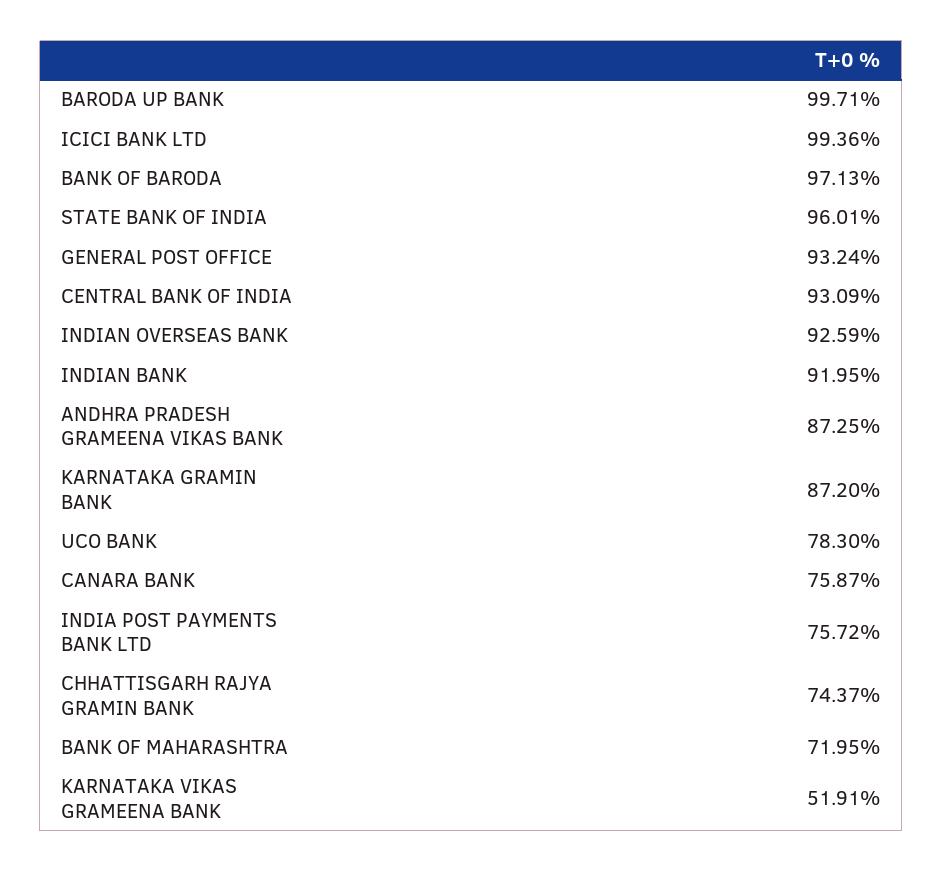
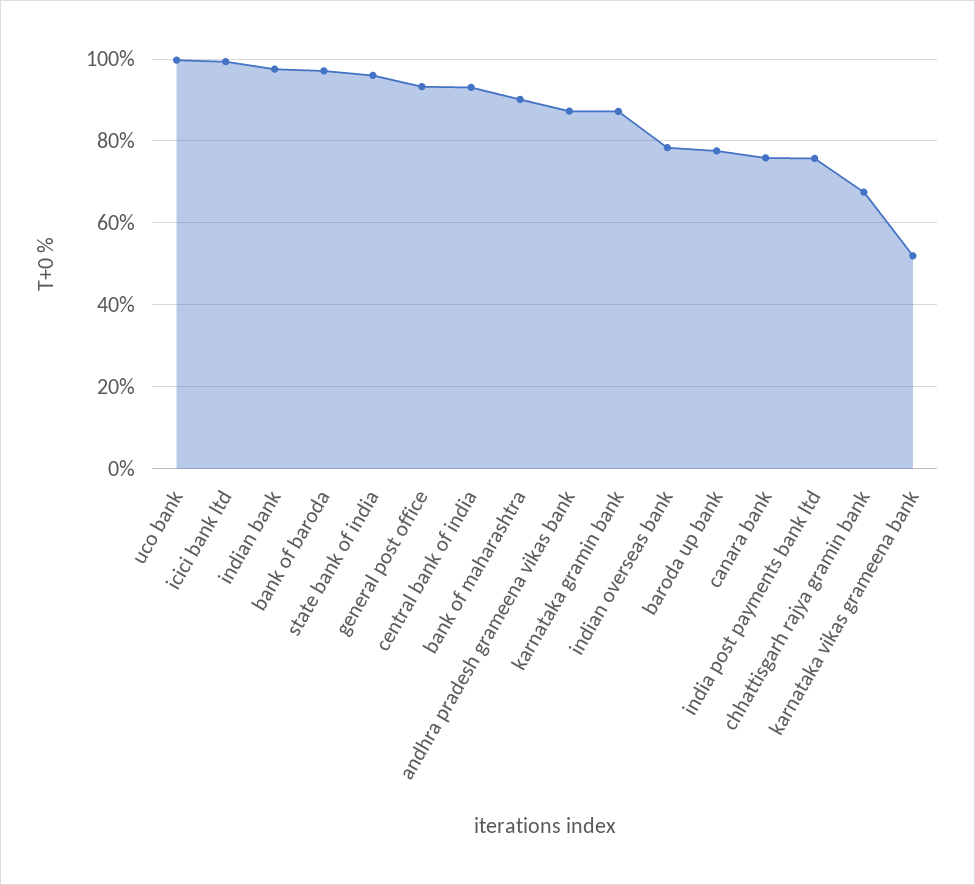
  {
-   "BARODA UP BANK": 99.71,
+   "BARODA UP BANK": 78,
    "ICICI BANK LTD": 99.36,
    "BANK OF BARODA": 97.13,
    "STATE BANK OF INDIA": 96.01,
    "GENERAL POST OFFICE": 93.24,
    "CENTRAL BANK OF INDIA": 93.09,
-   "INDIAN OVERSEAS BANK": 92.59,
+   "INDIAN OVERSEAS BANK": 78,
-   "INDIAN BANK": 91.95,
+   "INDIAN BANK": 98,
    "ANDHRA PRADESH GRAMEENA VIKAS BANK": 87.25,
    "KARNATAKA GRAMIN BANK": 87.2,
-   "UCO BANK": 78.3,
+   "UCO BANK": 100,
    "CANARA BANK": 75.87,
    "INDIA POST PAYMENTS BANK LTD": 75.72,
-   "CHHATTISGARH RAJYA GRAMIN BANK": 74.37,
+   "CHHATTISGARH RAJYA GRAMIN BANK": 68,
-   "BANK OF MAHARASHTRA": 71.95,
+   "BANK OF MAHARASHTRA": 90,
    "KARNATAKA VIKAS GRAMEENA BANK": 51.91
  }

